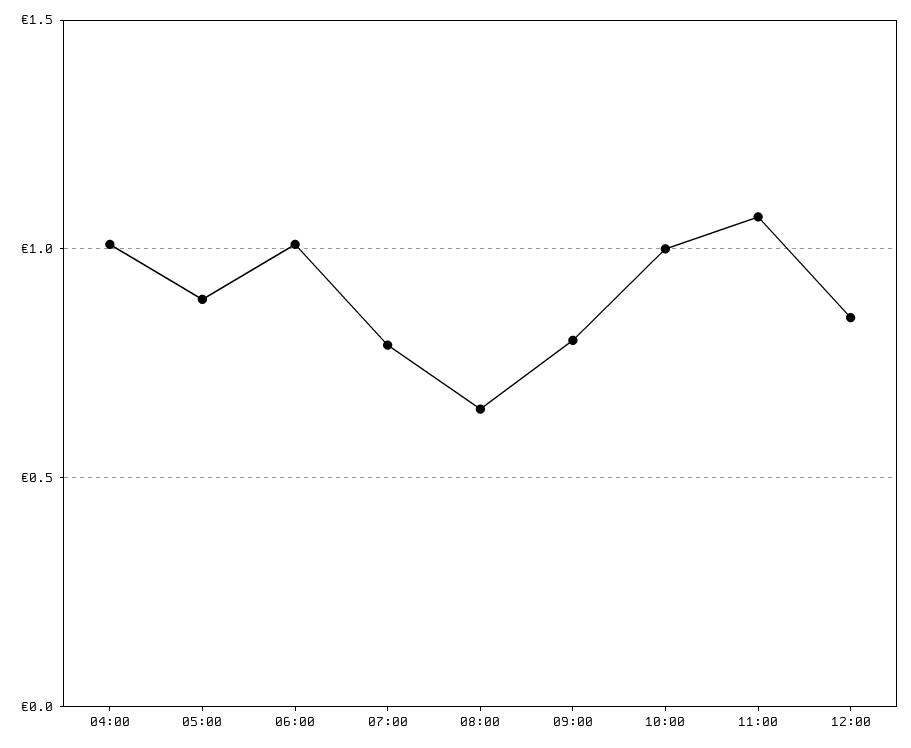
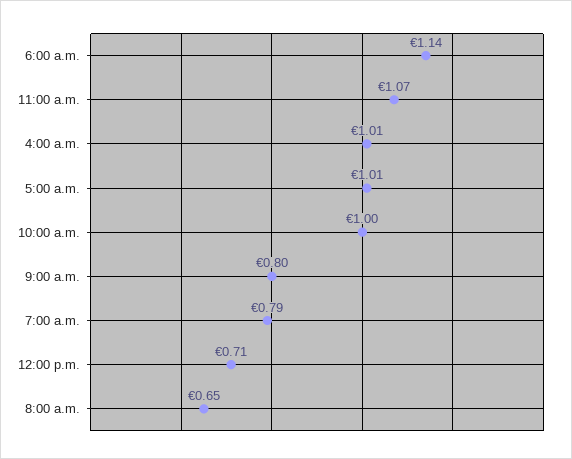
  {
    "04:00": 1.01,
-   "05:00": 0.9,
+   "05:00": 1.01,
-   "06:00": 1,
+   "06:00": 1.14,
    "07:00": 0.79,
    "08:00": 0.65,
    "09:00": 0.8,
    "10:00": 1,
    "11:00": 1.07,
-   "12:00": 0.85
+   "12:00": 0.71
  }

